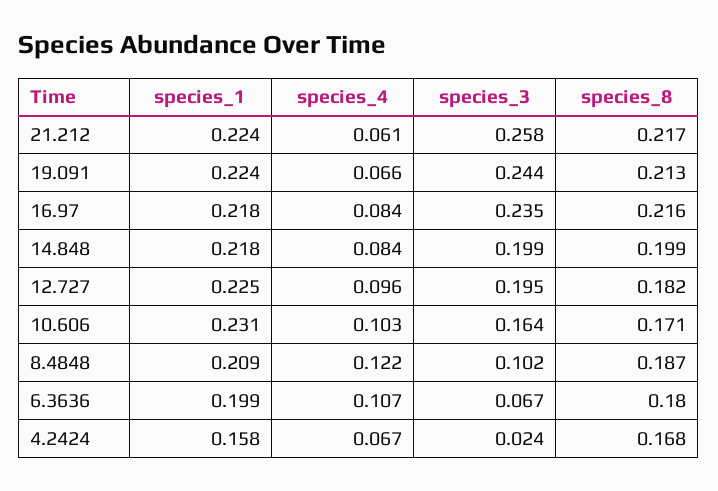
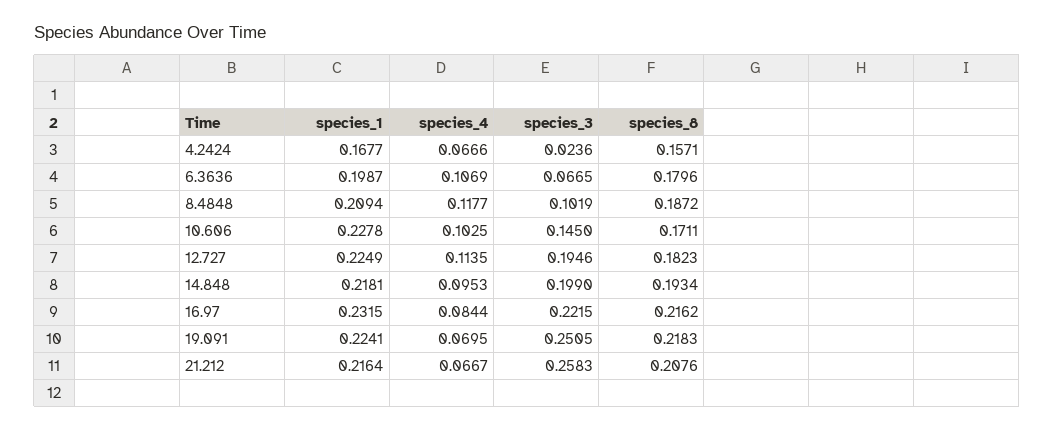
  {
    "species_1": {
-     "21.212": 0.224,
+     "21.212": 0.2164,
      "19.091": 0.2241,
-     "16.97": 0.218,
+     "16.97": 0.2315,
      "14.848": 0.2181,
      "12.727": 0.2249,
-     "10.606": 0.231,
+     "10.606": 0.2278,
      "8.4848": 0.2094,
      "6.3636": 0.1987,
-     "4.2424": 0.158
+     "4.2424": 0.1677
    },
    "species_4": {
-     "21.212": 0.061,
+     "21.212": 0.0667,
-     "19.091": 0.066,
+     "19.091": 0.0695,
      "16.97": 0.0844,
-     "14.848": 0.084,
+     "14.848": 0.0953,
-     "12.727": 0.096,
+     "12.727": 0.1135,
      "10.606": 0.1025,
-     "8.4848": 0.122,
+     "8.4848": 0.1177,
      "6.3636": 0.1069,
      "4.2424": 0.0666
    },
    "species_3": {
      "21.212": 0.2583,
-     "19.091": 0.244,
+     "19.091": 0.2505,
-     "16.97": 0.235,
+     "16.97": 0.2215,
      "14.848": 0.199,
      "12.727": 0.1946,
-     "10.606": 0.164,
+     "10.606": 0.145,
      "8.4848": 0.1019,
      "6.3636": 0.0665,
      "4.2424": 0.0236
    },
    "species_8": {
-     "21.212": 0.217,
+     "21.212": 0.2076,
-     "19.091": 0.213,
+     "19.091": 0.2183,
      "16.97": 0.2162,
-     "14.848": 0.199,
+     "14.848": 0.1934,
      "12.727": 0.1823,
      "10.606": 0.1711,
      "8.4848": 0.1872,
      "6.3636": 0.1796,
-     "4.2424": 0.168
+     "4.2424": 0.1571
    }
  }

